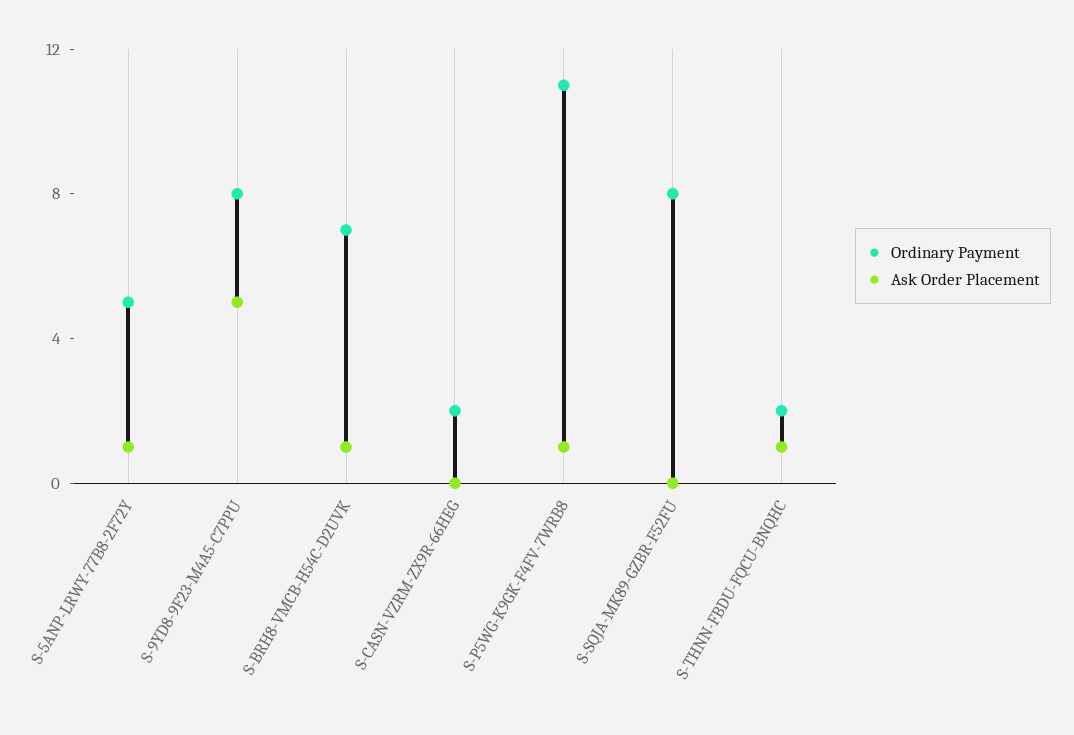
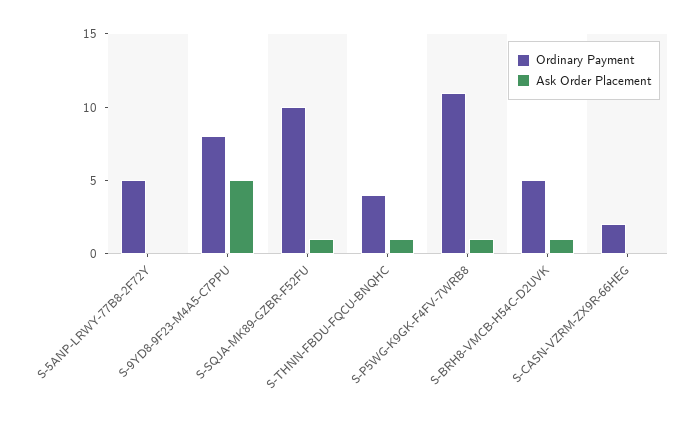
  {
    "Ordinary Payment": {
      "S-5ANP-LRWY-77B8-2F72Y": 5,
      "S-9YD8-9F23-M4A5-C7PPU": 8,
-     "S-BRH8-VMCB-H54C-D2UVK": 7,
+     "S-BRH8-VMCB-H54C-D2UVK": 5,
      "S-CASN-VZRM-ZX9R-66HEG": 2,
      "S-P5WG-K9GK-F4FV-7WRB8": 11,
-     "S-SQJA-MK89-GZBR-F52FU": 8,
+     "S-SQJA-MK89-GZBR-F52FU": 10,
-     "S-THNN-FBDU-FQCU-BNQHC": 2
+     "S-THNN-FBDU-FQCU-BNQHC": 4
    },
    "Ask Order Placement": {
-     "S-5ANP-LRWY-77B8-2F72Y": 1,
+     "S-5ANP-LRWY-77B8-2F72Y": 0,
      "S-9YD8-9F23-M4A5-C7PPU": 5,
      "S-BRH8-VMCB-H54C-D2UVK": 1,
      "S-CASN-VZRM-ZX9R-66HEG": 0,
      "S-P5WG-K9GK-F4FV-7WRB8": 1,
-     "S-SQJA-MK89-GZBR-F52FU": 0,
+     "S-SQJA-MK89-GZBR-F52FU": 1,
      "S-THNN-FBDU-FQCU-BNQHC": 1
    }
  }

